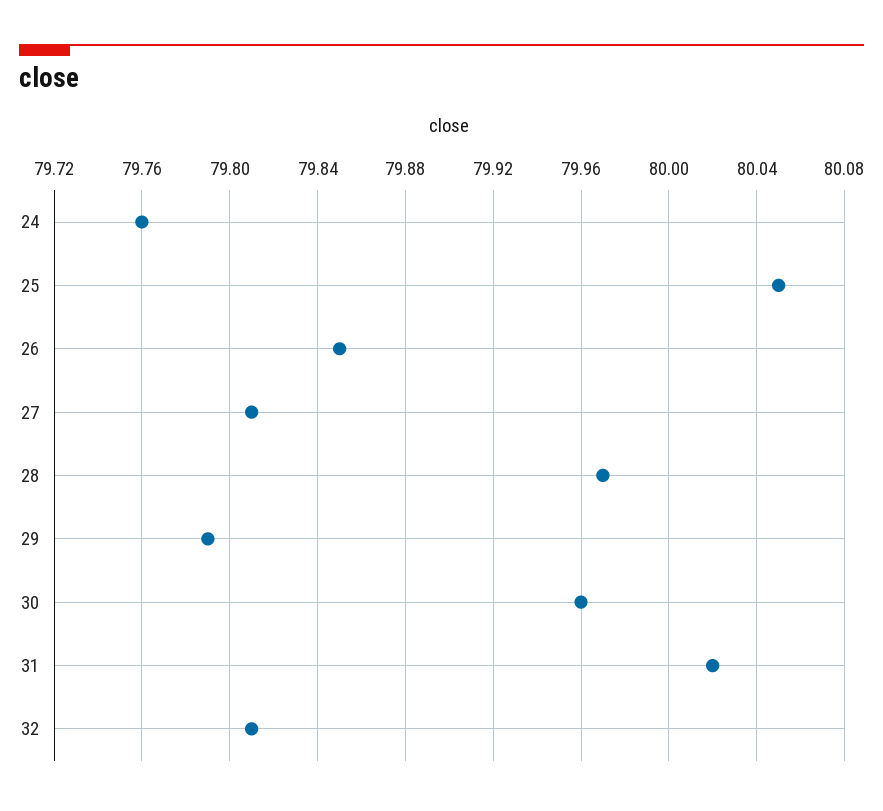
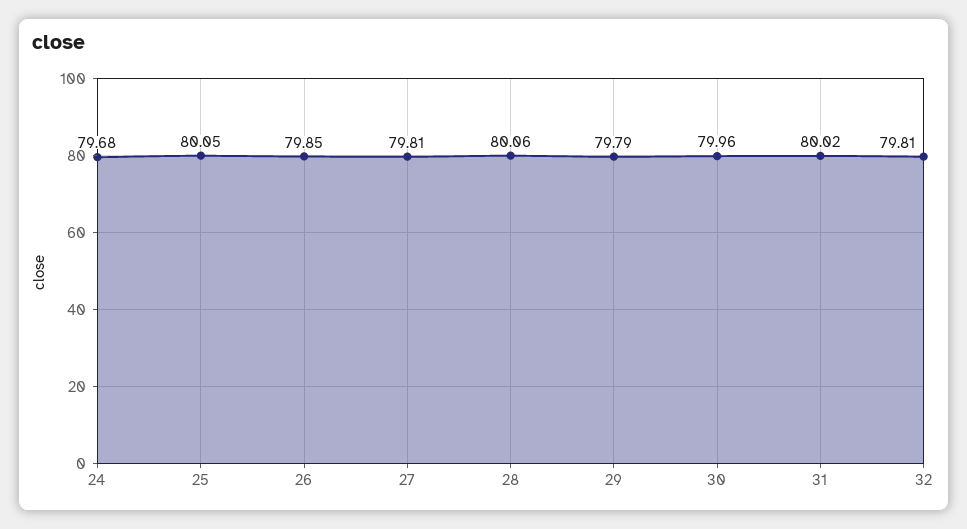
  {
-   "24": 79.76,
+   "24": 79.68,
    "25": 80.05,
    "26": 79.85,
    "27": 79.81,
-   "28": 79.97,
+   "28": 80.06,
    "29": 79.79,
    "30": 79.96,
    "31": 80.02,
    "32": 79.81
  }

